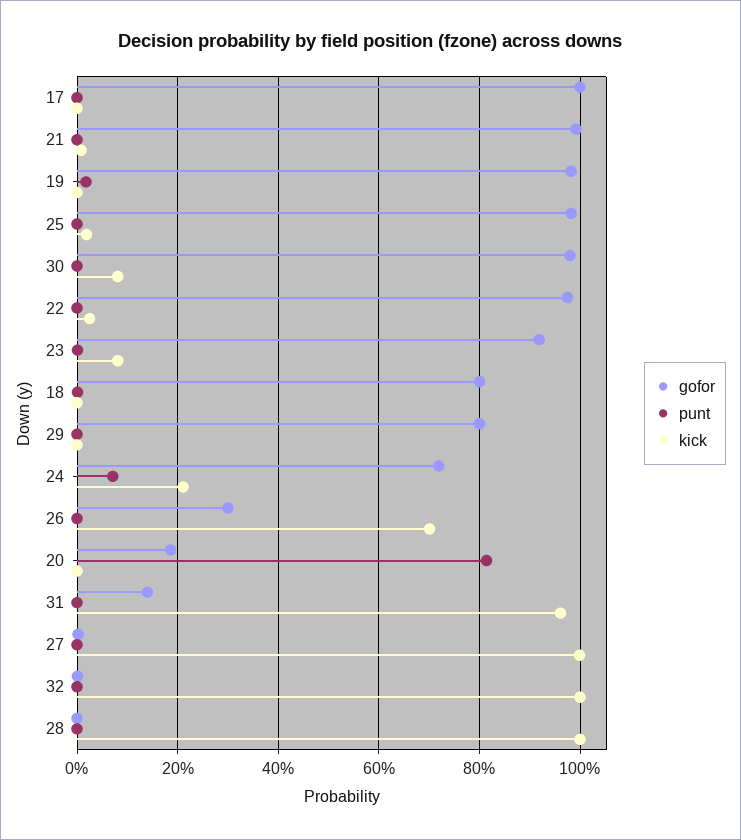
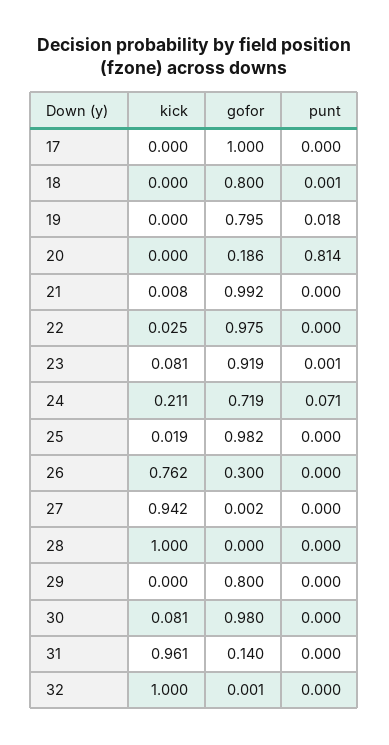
  {
    "gofor": {
      "17": 1,
      "21": 0.992,
-     "19": 0.98,
+     "19": 0.795,
      "25": 0.982,
      "30": 0.98,
      "22": 0.975,
      "23": 0.919,
      "18": 0.8,
      "29": 0.8,
      "24": 0.719,
      "26": 0.3,
      "20": 0.186,
      "31": 0.14,
      "27": 0.002,
      "32": 0.001,
      "28": 0
    },
    "punt": {
      "17": 0,
      "21": 0,
      "19": 0.018,
      "25": 0,
      "30": 0,
      "22": 0,
      "23": 0.001,
      "18": 0.001,
      "29": 0,
      "24": 0.071,
      "26": 0,
      "20": 0.814,
      "31": 0,
      "27": 0,
      "32": 0,
      "28": 0
    },
    "kick": {
      "17": 0,
      "21": 0.008,
      "19": 0,
      "25": 0.019,
      "30": 0.081,
      "22": 0.025,
      "23": 0.081,
      "18": 0,
      "29": 0,
      "24": 0.211,
-     "26": 0.7,
+     "26": 0.762,
      "20": 0,
      "31": 0.961,
-     "27": 1,
+     "27": 0.942,
      "32": 1,
      "28": 1
    }
  }

